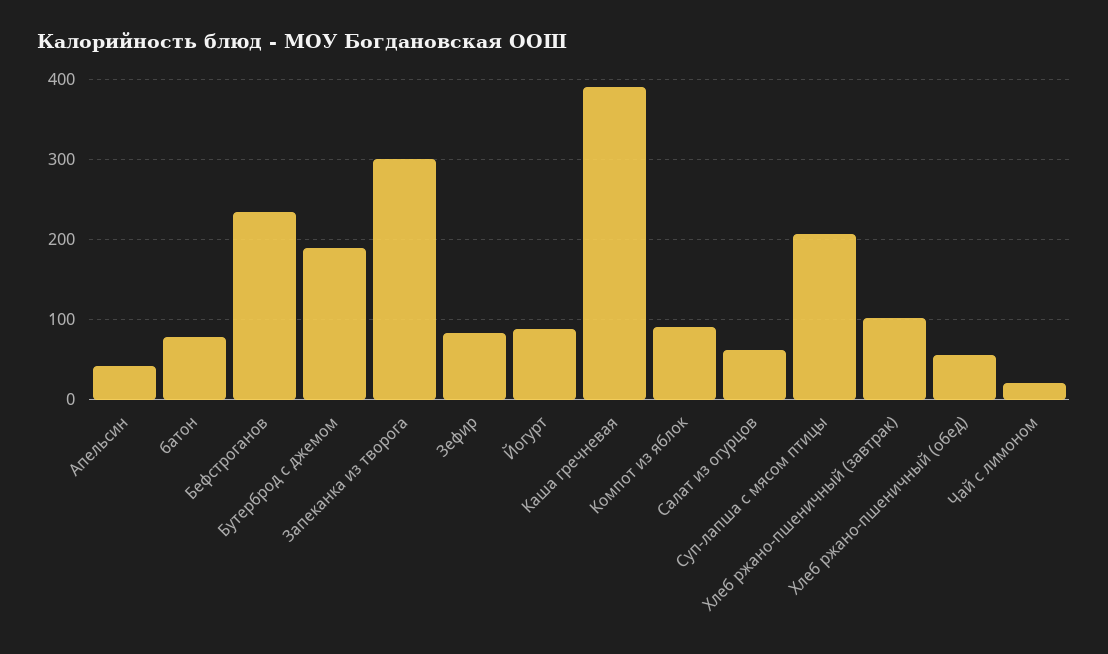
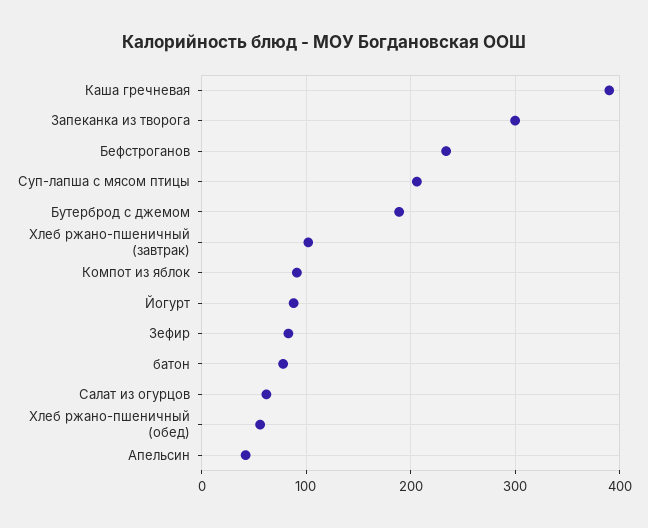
  {
    "Апельсин": 40,
    "батон": 80,
    "Бефстроганов": 230,
    "Бутерброд с джемом": 190,
    "Запеканка из творога": 300,
    "Зефир": 80,
    "Йогурт": 90,
    "Каша гречневая": 390,
    "Компот из яблок": 90,
    "Салат из огурцов": 60,
    "Суп-лапша с мясом птицы": 210,
    "Хлеб ржано-пшеничный (завтрак)": 100,
-   "Хлеб ржано-пшеничный (обед)": 60,
+   "Хлеб ржано-пшеничный (обед)": 60
-   "Чай с лимоном": 20
  }

